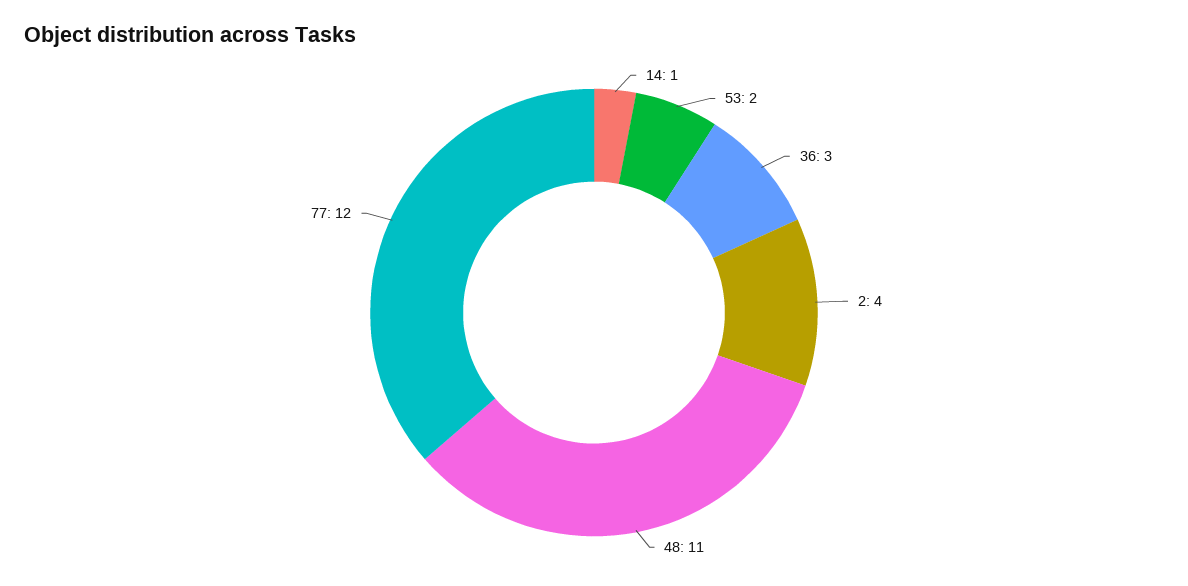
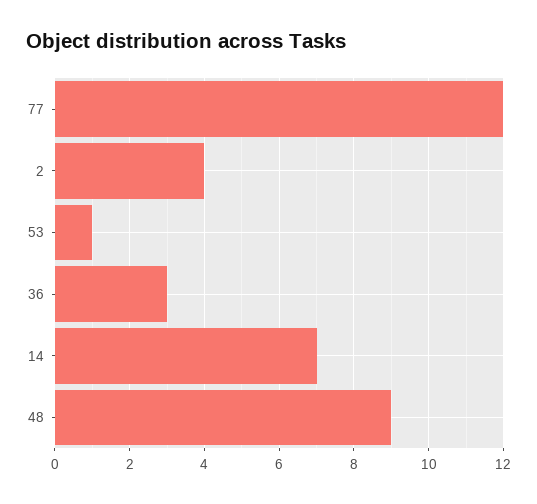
  {
-   "14": 1,
+   "14": 7,
-   "53": 2,
+   "53": 1,
    "36": 3,
    "2": 4,
-   "48": 11,
+   "48": 9,
    "77": 12
  }

